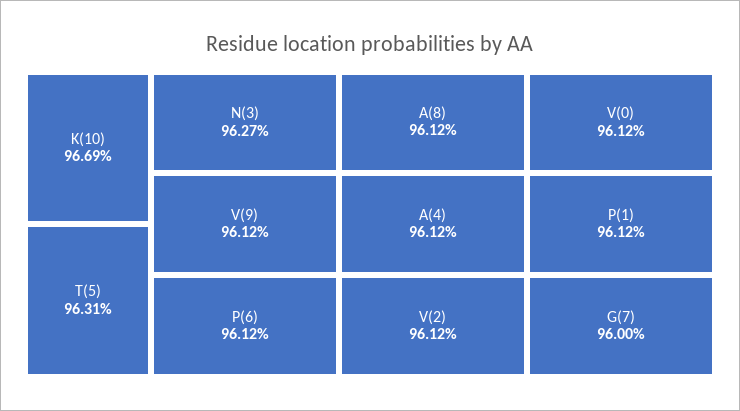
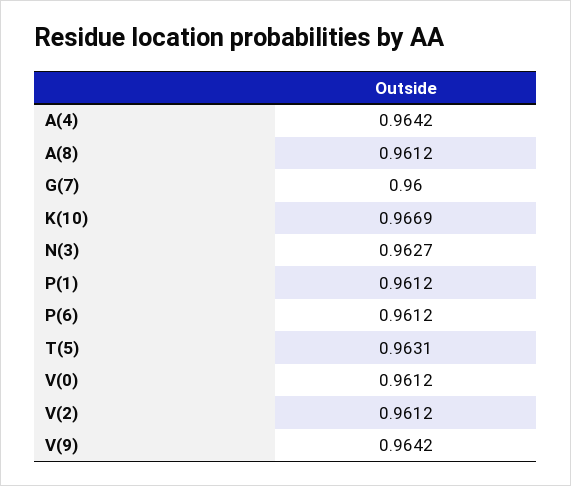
  {
    "K(10)": 0.9669,
    "T(5)": 0.9631,
    "N(3)": 0.9627,
-   "V(9)": 0.9612,
+   "V(9)": 0.9642,
    "P(6)": 0.9612,
    "A(8)": 0.9612,
-   "A(4)": 0.9612,
+   "A(4)": 0.9642,
    "V(2)": 0.9612,
    "V(0)": 0.9612,
    "P(1)": 0.9612,
    "G(7)": 0.96
  }

